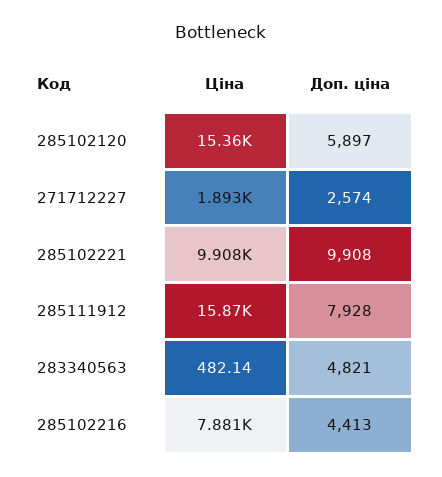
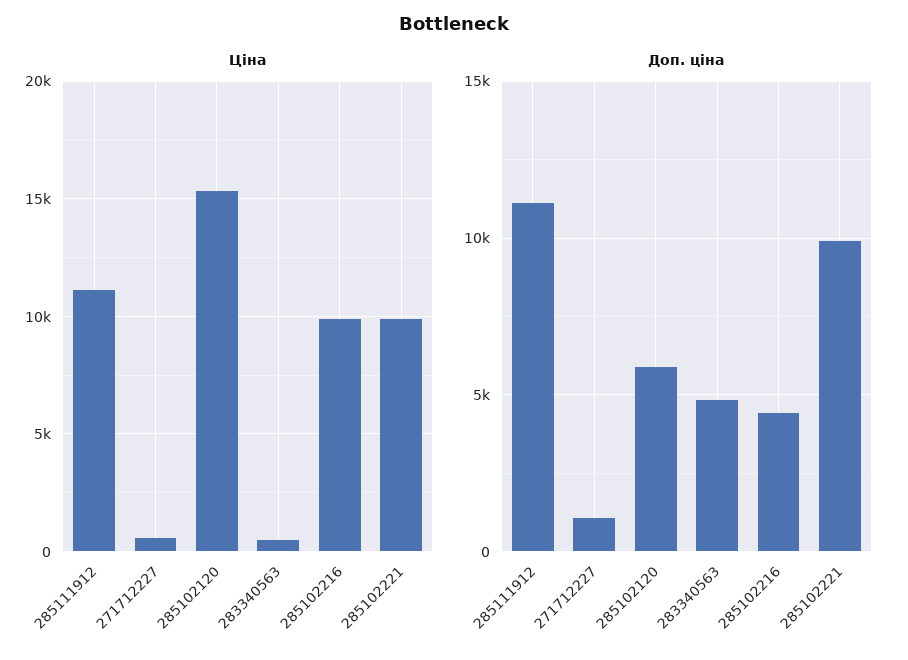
  {
    "Ціна": {
      "285102120": 15360,
-     "271712227": 1893,
+     "271712227": 500,
      "285102221": 9908,
-     "285111912": 15870,
+     "285111912": 11000,
      "283340563": 482.14,
-     "285102216": 7881
+     "285102216": 10000
    },
    "Доп. ціна": {
      "285102120": 5897,
-     "271712227": 2574,
+     "271712227": 1000,
      "285102221": 9908,
-     "285111912": 7928,
+     "285111912": 11000,
      "283340563": 4821,
      "285102216": 4413
    }
  }

